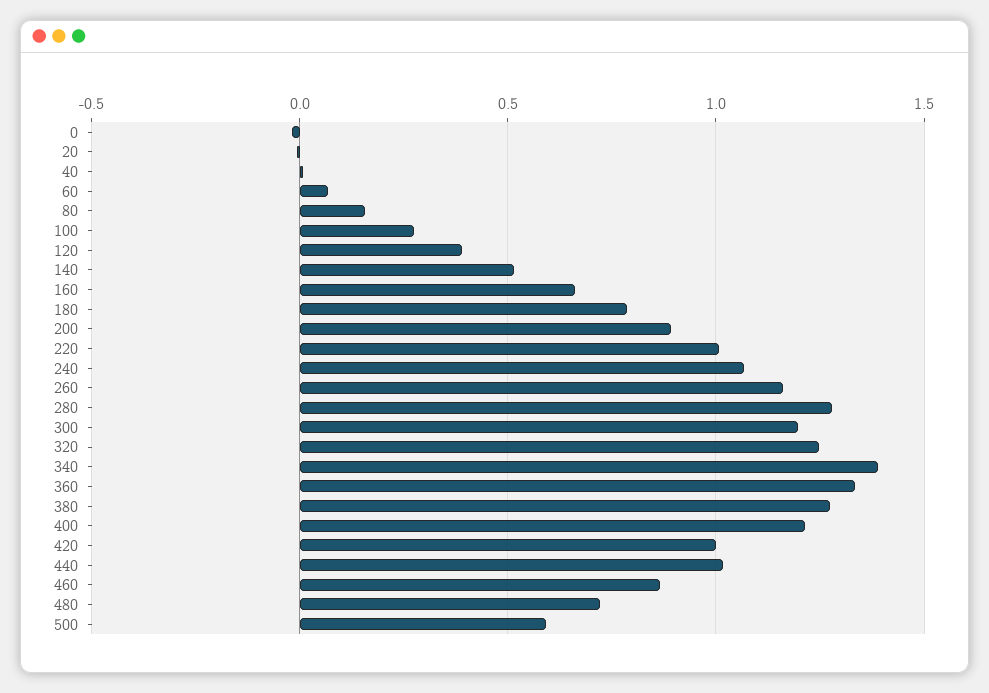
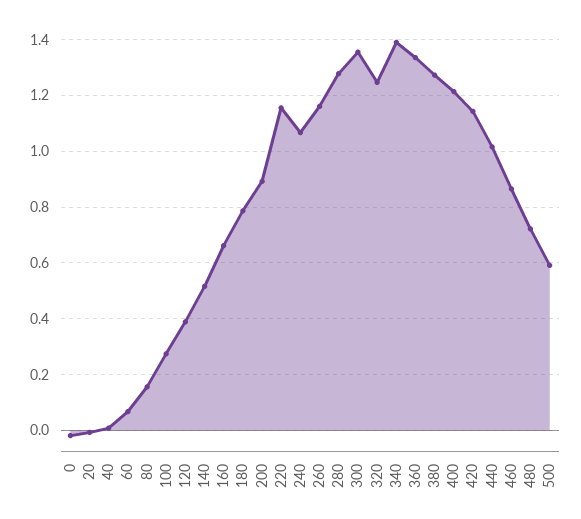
  {
    "0": -0.025,
    "20": 0,
    "40": 0,
    "60": 0.075,
    "80": 0.15,
    "100": 0.275,
    "120": 0.4,
    "140": 0.525,
    "160": 0.65,
    "180": 0.775,
    "200": 0.9,
-   "220": 1,
+   "220": 1.15,
    "240": 1.075,
    "260": 1.15,
    "280": 1.275,
-   "300": 1.2,
+   "300": 1.35,
    "320": 1.25,
    "340": 1.4,
    "360": 1.325,
    "380": 1.275,
    "400": 1.225,
-   "420": 1,
+   "420": 1.15,
    "440": 1.025,
    "460": 0.875,
    "480": 0.725,
    "500": 0.6
  }

